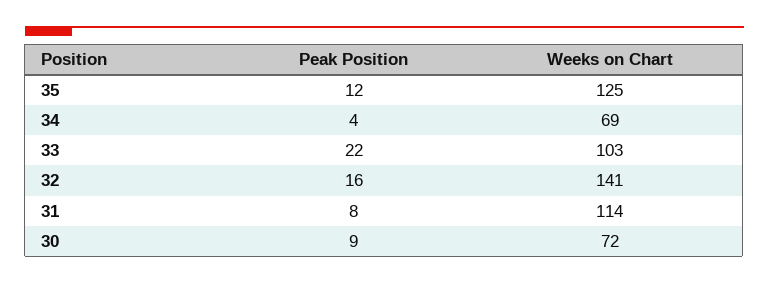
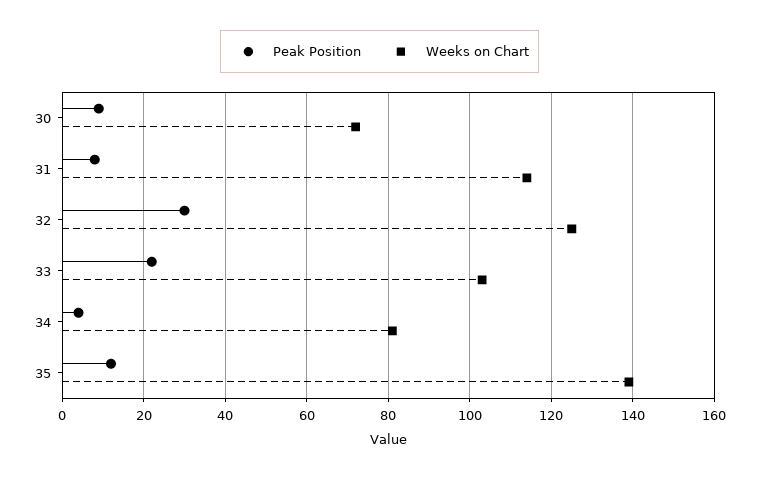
  {
    "Peak Position": {
      "35": 12,
      "34": 4,
      "33": 22,
-     "32": 16,
+     "32": 30,
      "31": 8,
      "30": 9
    },
    "Weeks on Chart": {
-     "35": 125,
+     "35": 140,
-     "34": 69,
+     "34": 80,
      "33": 103,
-     "32": 141,
+     "32": 125,
      "31": 114,
      "30": 72
    }
  }

